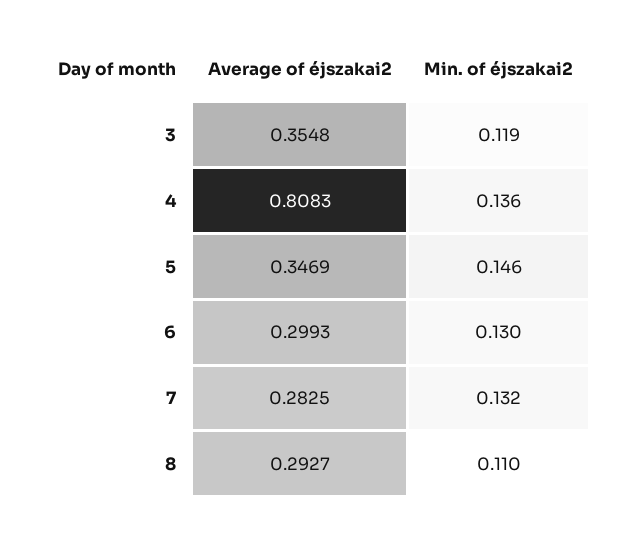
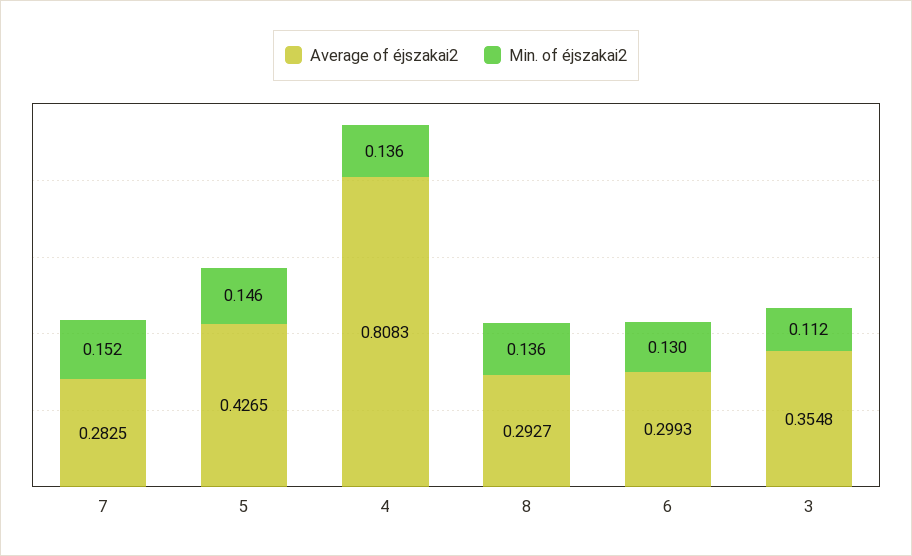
  {
    "Average of éjszakai2": {
      "3": 0.3548,
      "4": 0.8083,
-     "5": 0.3469,
+     "5": 0.4265,
      "6": 0.2993,
      "7": 0.2825,
      "8": 0.2927
    },
    "Min. of éjszakai2": {
-     "3": 0.119,
+     "3": 0.112,
      "4": 0.136,
      "5": 0.146,
      "6": 0.13,
-     "7": 0.132,
+     "7": 0.152,
-     "8": 0.11
+     "8": 0.136
    }
  }

